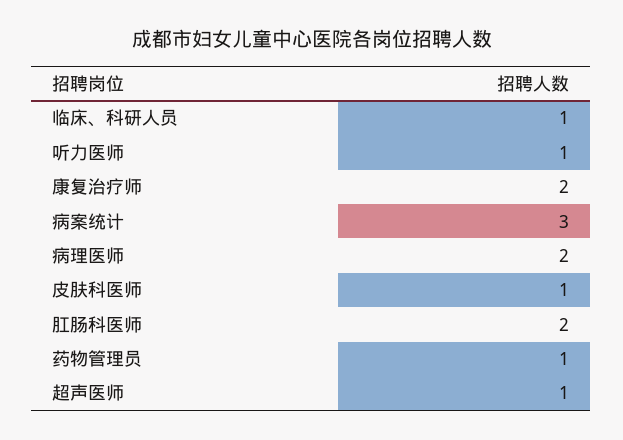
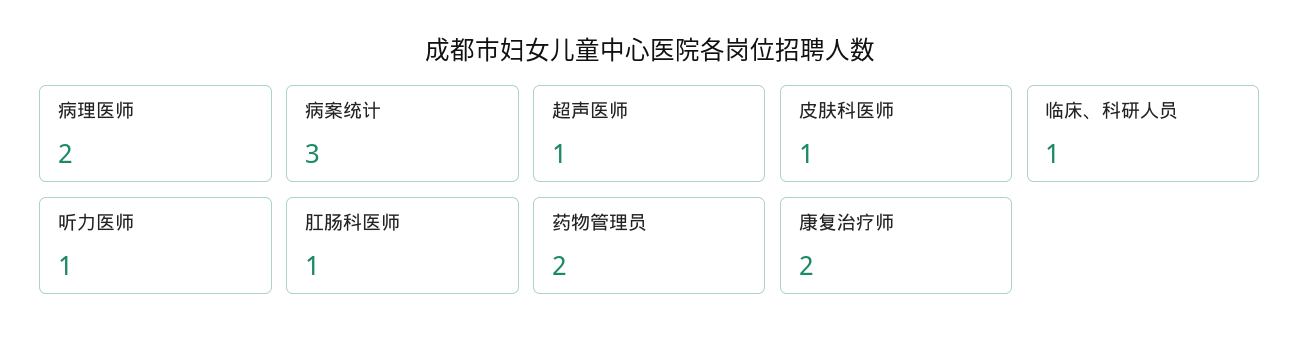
  {
    "临床、科研人员": 1,
    "听力医师": 1,
    "康复治疗师": 2,
    "病案统计": 3,
    "病理医师": 2,
    "皮肤科医师": 1,
-   "肛肠科医师": 2,
+   "肛肠科医师": 1,
-   "药物管理员": 1,
+   "药物管理员": 2,
    "超声医师": 1
  }

